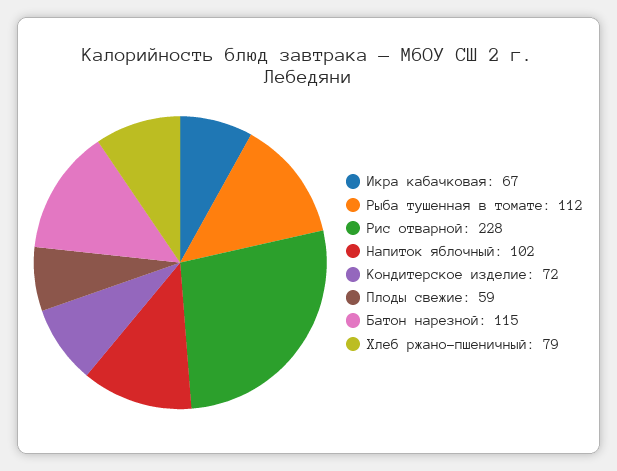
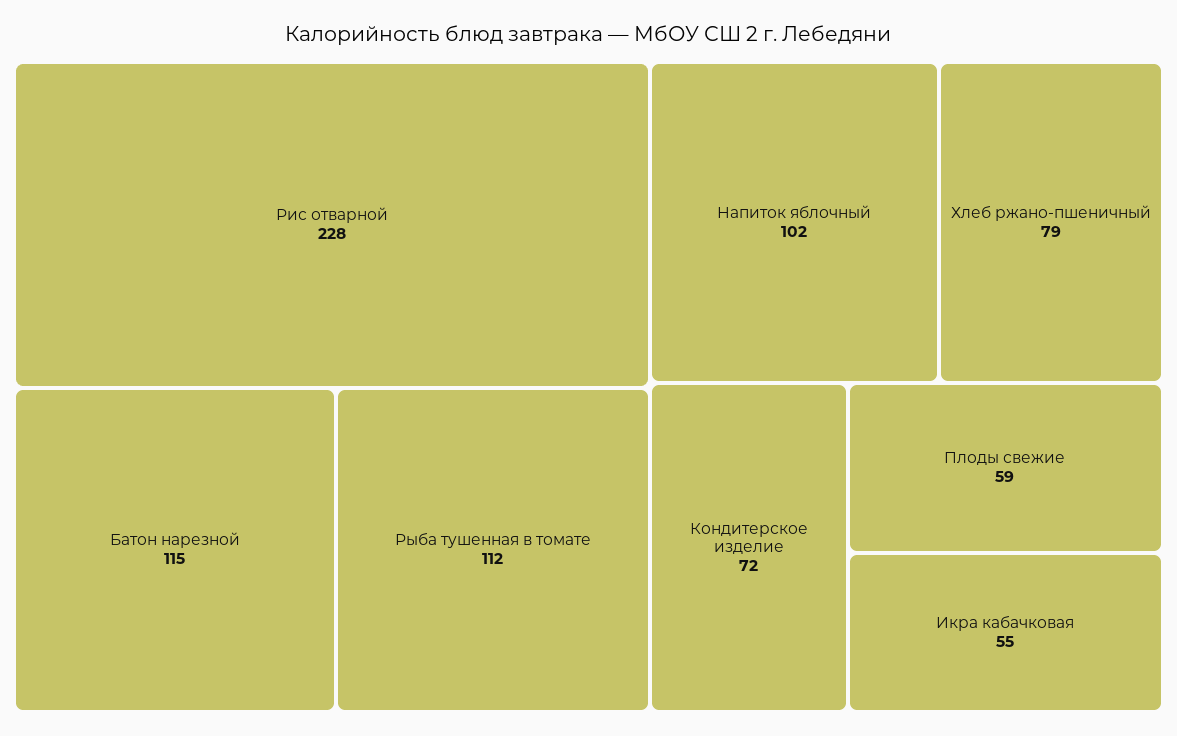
  {
-   "Икра кабачковая": 67,
+   "Икра кабачковая": 55,
    "Рыба тушенная в томате": 112,
    "Рис отварной": 228,
    "Напиток яблочный": 102,
    "Кондитерское изделие": 72,
    "Плоды свежие": 59,
    "Батон нарезной": 115,
    "Хлеб ржано-пшеничный": 79
  }

